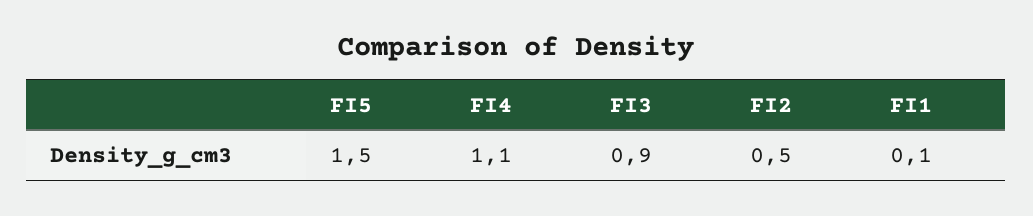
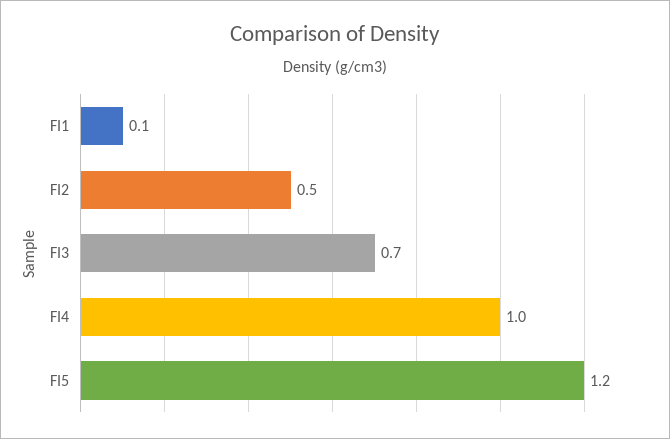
  {
-   "FI5": 1.5,
+   "FI5": 1.2,
-   "FI4": 1.1,
+   "FI4": 1,
-   "FI3": 0.9,
+   "FI3": 0.7,
    "FI2": 0.5,
    "FI1": 0.1
  }

